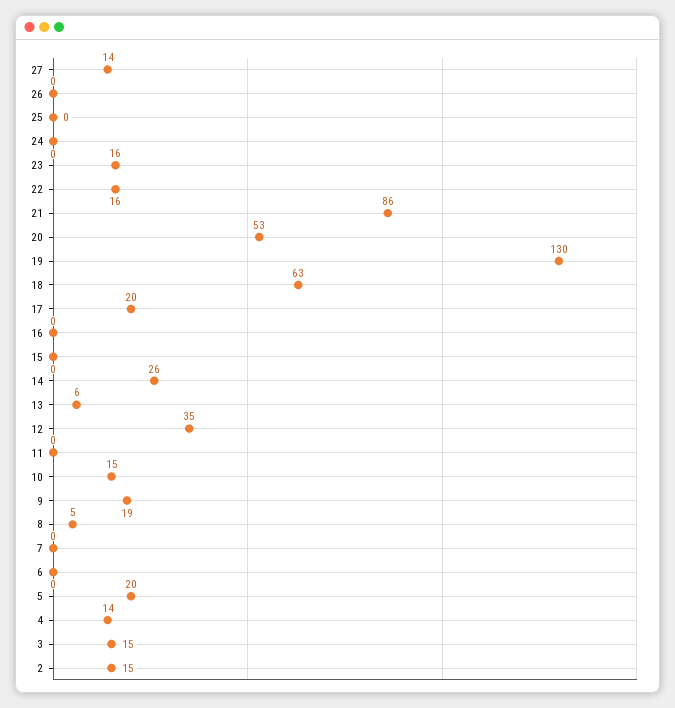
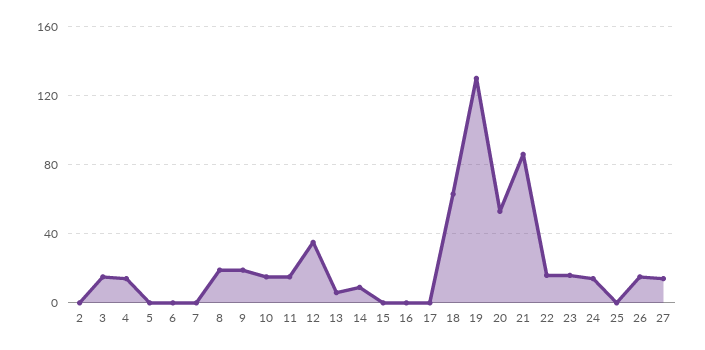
  {
    "27": 14,
-   "26": 0,
+   "26": 15,
    "25": 0,
-   "24": 0,
+   "24": 15,
    "23": 16,
    "22": 16,
    "21": 86,
    "20": 53,
    "19": 130,
    "18": 63,
-   "17": 20,
+   "17": 0,
    "16": 0,
    "15": 0,
-   "14": 26,
+   "14": 10,
    "13": 6,
    "12": 35,
-   "11": 0,
+   "11": 15,
    "10": 15,
    "9": 19,
-   "8": 5,
+   "8": 20,
    "7": 0,
    "6": 0,
-   "5": 20,
+   "5": 0,
    "4": 14,
    "3": 15,
-   "2": 15
+   "2": 0
  }

